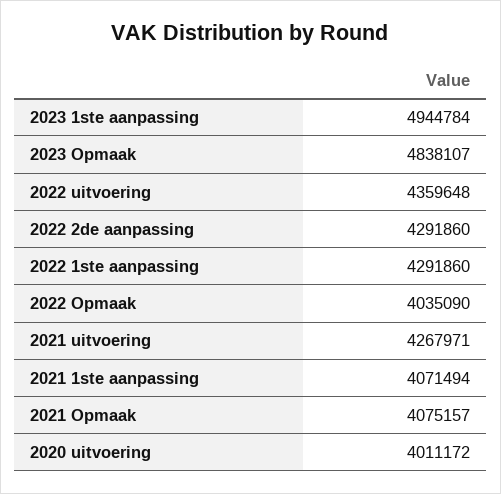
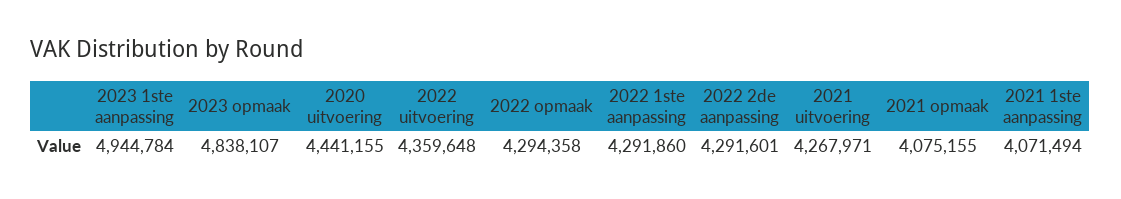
  {
    "2023 1ste aanpassing": 4944784,
    "2023 Opmaak": 4838107,
    "2022 uitvoering": 4359648,
-   "2022 2de aanpassing": 4291860,
+   "2022 2de aanpassing": 4291601,
    "2022 1ste aanpassing": 4291860,
-   "2022 Opmaak": 4035090,
+   "2022 Opmaak": 4294358,
    "2021 uitvoering": 4267971,
    "2021 1ste aanpassing": 4071494,
-   "2021 Opmaak": 4075157,
+   "2021 Opmaak": 4075155,
-   "2020 uitvoering": 4011172
+   "2020 uitvoering": 4441155
  }

